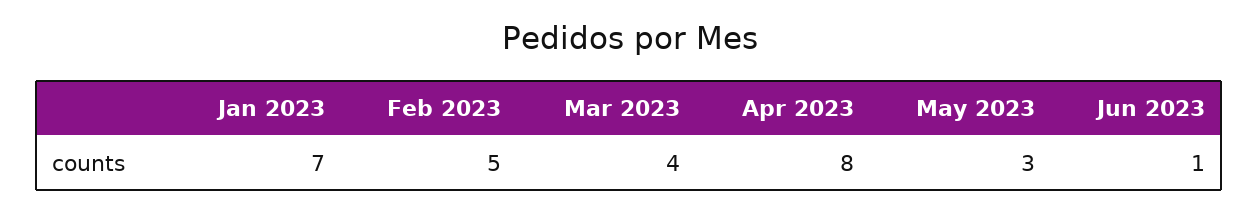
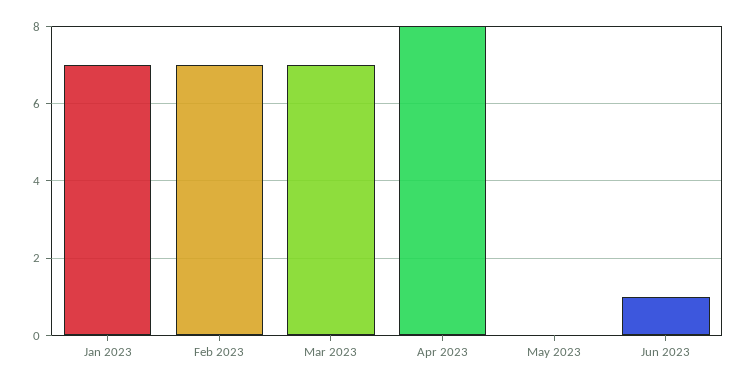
  {
    "Jan 2023": 7,
-   "Feb 2023": 5,
+   "Feb 2023": 7,
-   "Mar 2023": 4,
+   "Mar 2023": 7,
    "Apr 2023": 8,
-   "May 2023": 3,
+   "May 2023": 0,
    "Jun 2023": 1
  }

